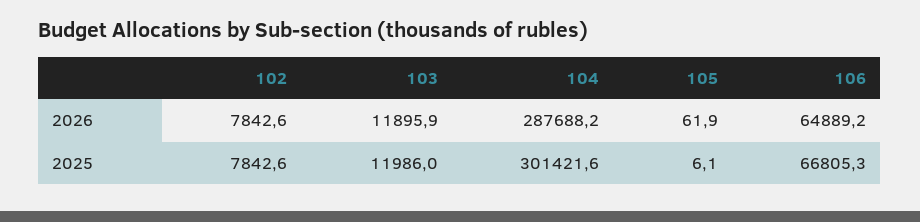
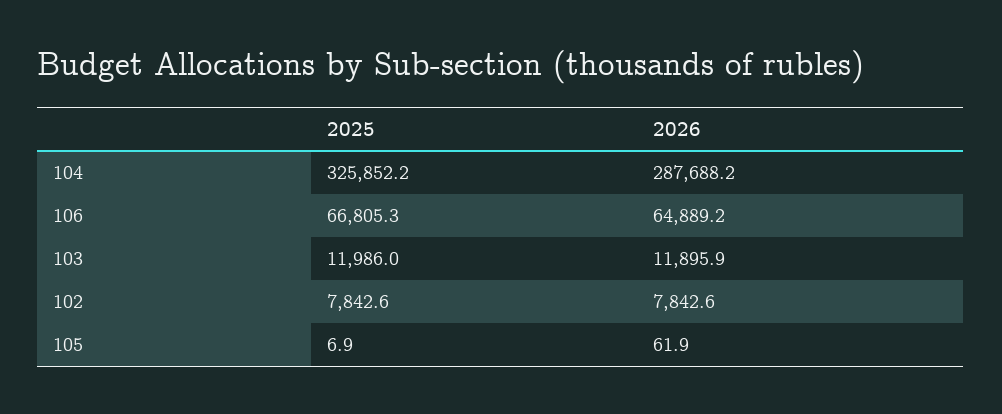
  {
    "102": {
      "2026": 7842.6,
      "2025": 7842.6
    },
    "103": {
      "2026": 11895.9,
      "2025": 11986
    },
    "104": {
      "2026": 287688.2,
-     "2025": 301421.6
+     "2025": 325852.2
    },
    "105": {
      "2026": 61.9,
-     "2025": 6.1
+     "2025": 6.9
    },
    "106": {
      "2026": 64889.2,
      "2025": 66805.3
    }
  }

